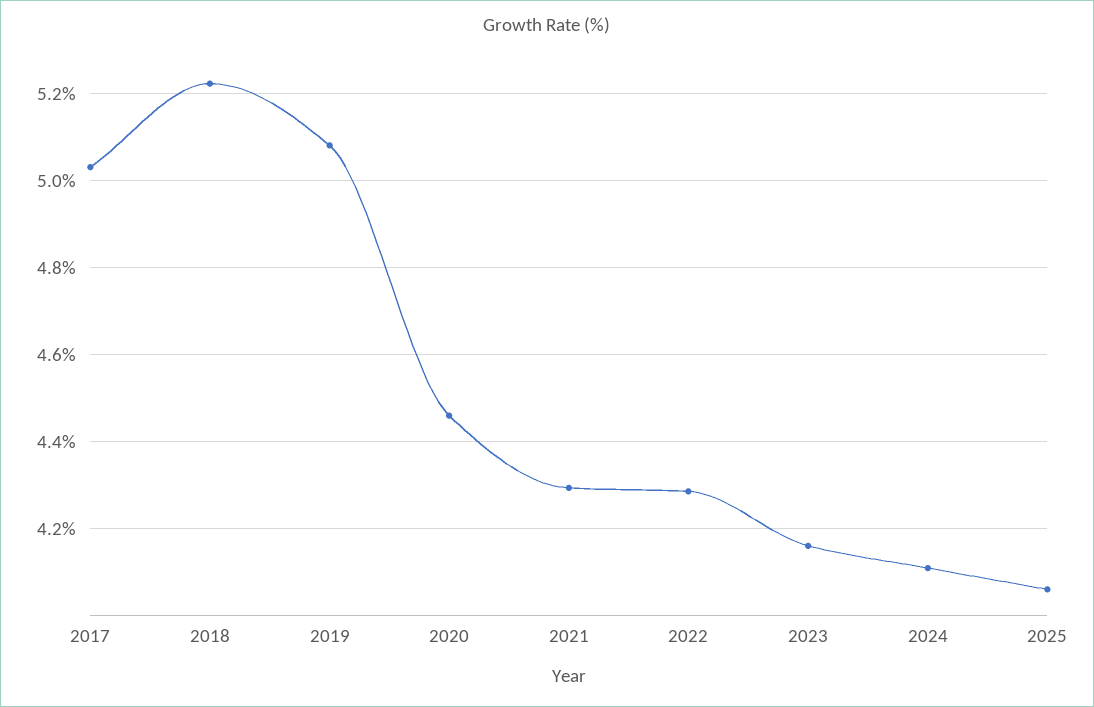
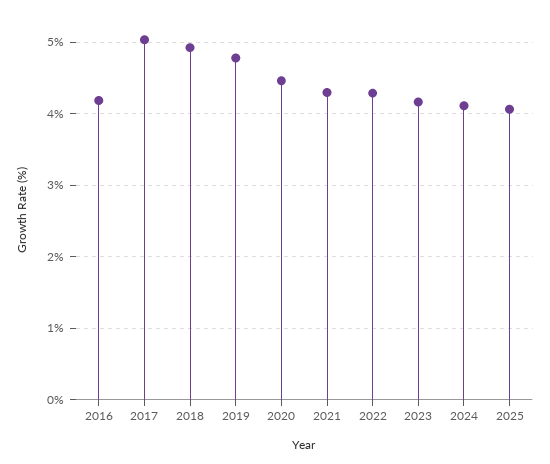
  {
    "2017": 5.04,
-   "2018": 5.22,
+   "2018": 4.9,
-   "2019": 5.08,
+   "2019": 4.8,
    "2020": 4.46,
    "2021": 4.3,
    "2022": 4.28,
    "2023": 4.16,
    "2024": 4.12,
-   "2025": 4.06
+   "2025": 4.06,
+   "2016": 4.2
  }

